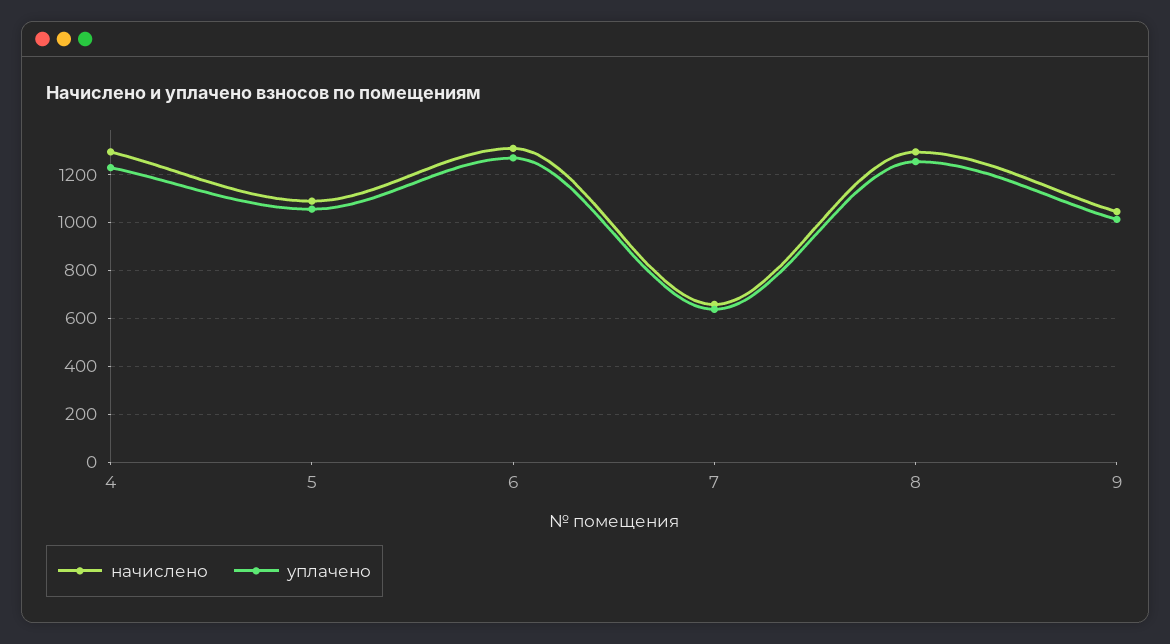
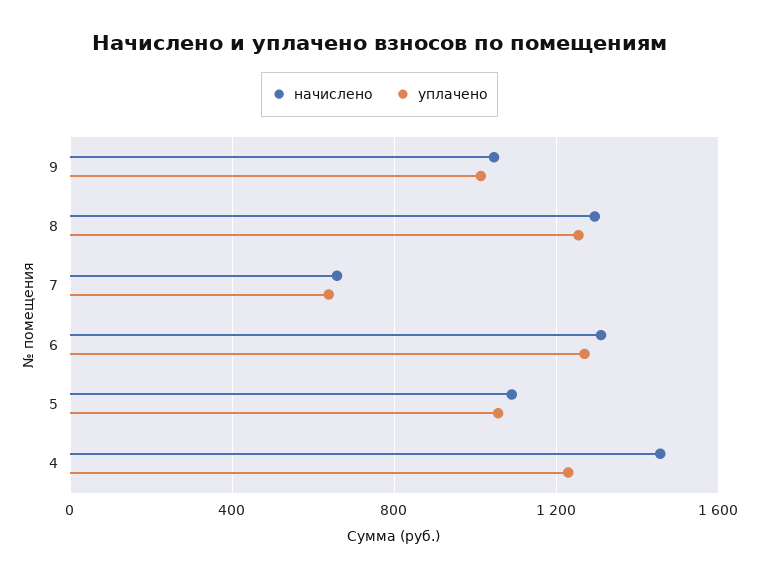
  {
    "начислено": {
-     "4": 1300,
+     "4": 1450,
      "5": 1100,
      "6": 1300,
      "7": 650,
      "8": 1300,
      "9": 1050
    },
    "уплачено": {
      "4": 1250,
      "5": 1050,
      "6": 1250,
      "7": 650,
      "8": 1250,
      "9": 1000
    }
  }

